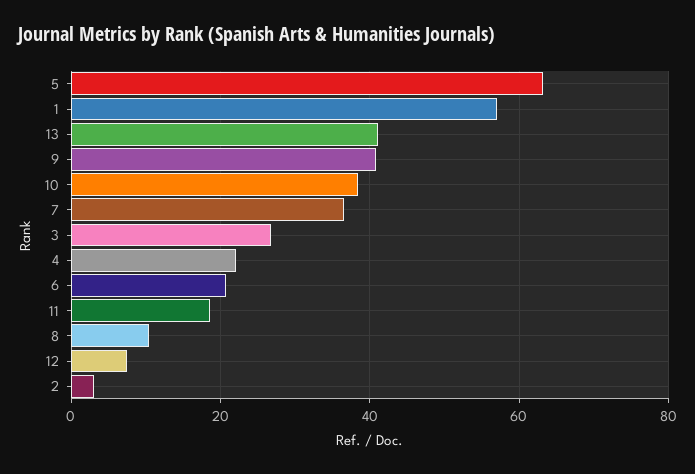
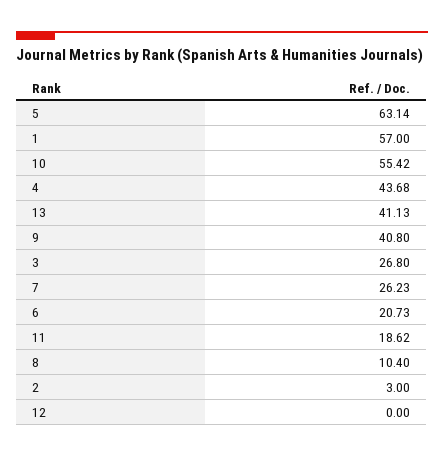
  {
    "5": 63.14,
    "1": 57,
    "13": 41.13,
    "9": 40.8,
-   "10": 38,
+   "10": 55.42,
-   "7": 36,
+   "7": 26.23,
    "3": 26.8,
-   "4": 22,
+   "4": 43.68,
    "6": 20.73,
    "11": 18.62,
    "8": 10.4,
-   "12": 8,
+   "12": 0,
    "2": 3
  }

